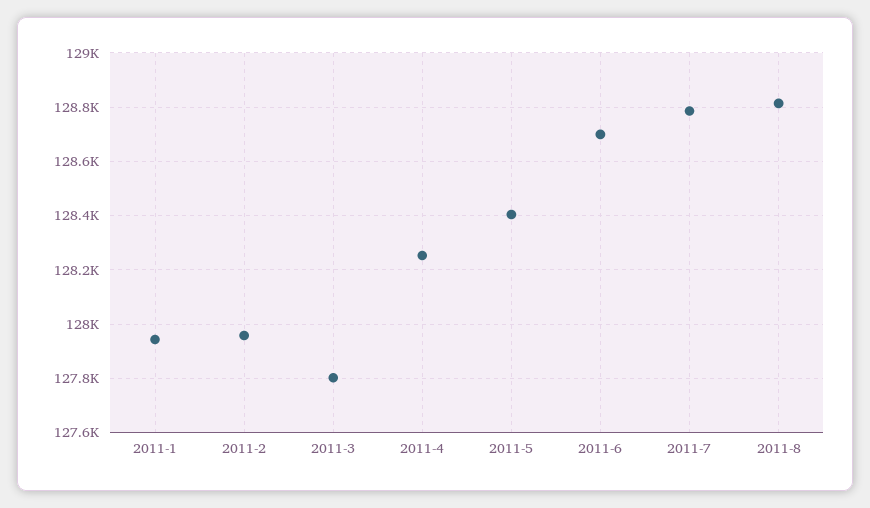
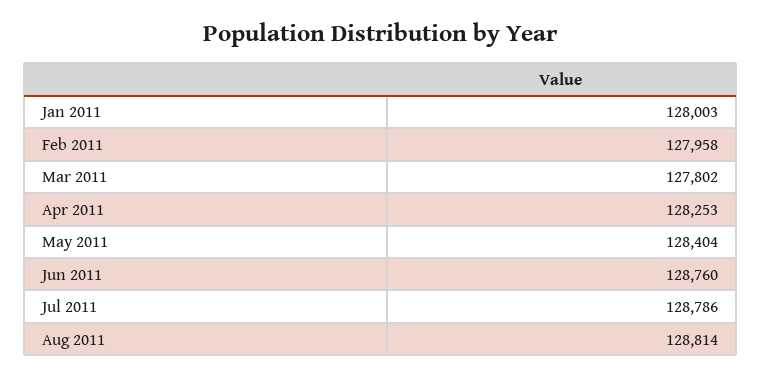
  {
-   "2011-1": 127950,
+   "2011-1": 128003,
    "2011-2": 127958,
    "2011-3": 127802,
    "2011-4": 128253,
    "2011-5": 128404,
-   "2011-6": 128700,
+   "2011-6": 128760,
    "2011-7": 128786,
    "2011-8": 128814
  }

